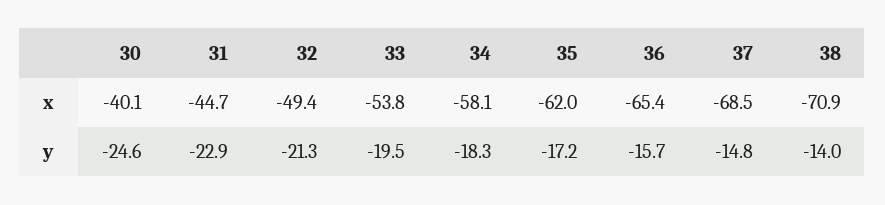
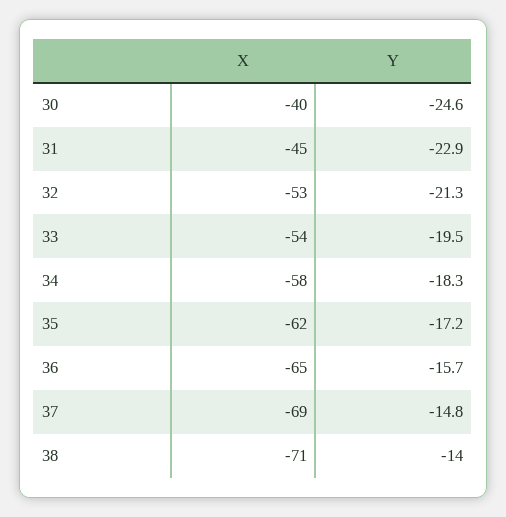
  {
    "30": {
      "x": -40.1,
      "y": -24.6
    },
    "31": {
      "x": -44.7,
      "y": -22.9
    },
    "32": {
-     "x": -49.4,
+     "x": -53,
      "y": -21.3
    },
    "33": {
      "x": -53.8,
      "y": -19.5
    },
    "34": {
      "x": -58.1,
      "y": -18.3
    },
    "35": {
      "x": -62,
      "y": -17.2
    },
    "36": {
      "x": -65.4,
      "y": -15.7
    },
    "37": {
      "x": -68.5,
      "y": -14.8
    },
    "38": {
      "x": -70.9,
      "y": -14
    }
  }

